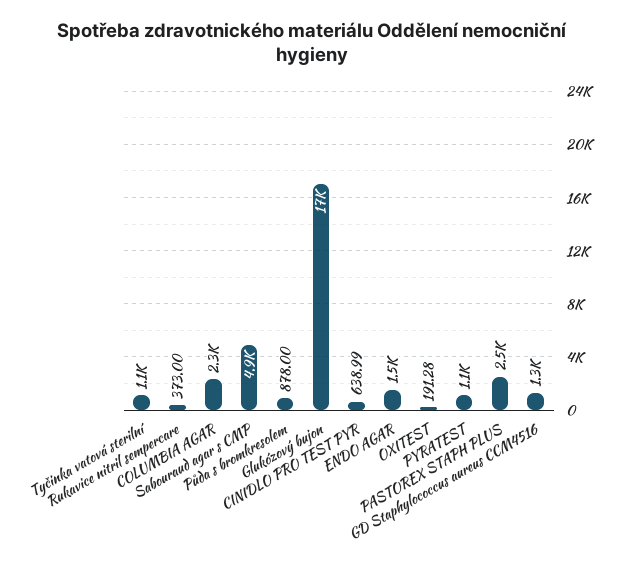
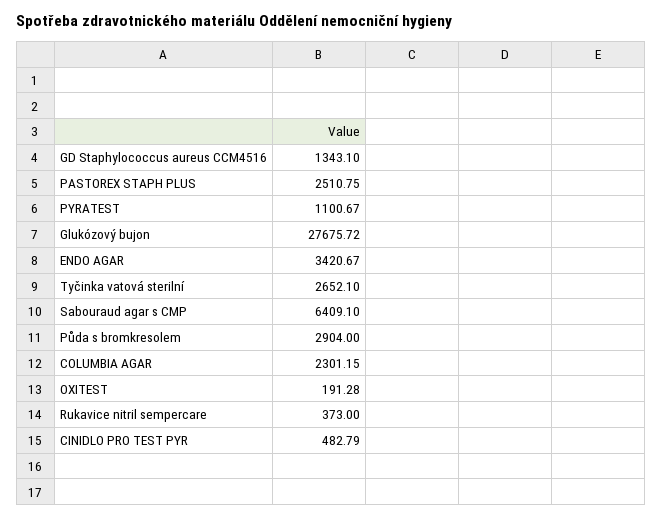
  {
-   "Tyčinka vatová sterilní": 1100,
+   "Tyčinka vatová sterilní": 2652.1,
    "Rukavice nitril sempercare": 373,
    "COLUMBIA AGAR": 2301.15,
-   "Sabouraud agar s CMP": 4900,
+   "Sabouraud agar s CMP": 6409.1,
-   "Půda s bromkresolem": 878,
+   "Půda s bromkresolem": 2904,
-   "Glukózový bujon": 17000,
+   "Glukózový bujon": 27675.72,
-   "CINIDLO PRO TEST PYR": 638.99,
+   "CINIDLO PRO TEST PYR": 482.79,
-   "ENDO AGAR": 1500,
+   "ENDO AGAR": 3420.67,
    "OXITEST": 191.28,
    "PYRATEST": 1100.67,
    "PASTOREX STAPH PLUS": 2510.75,
    "GD Staphylococcus aureus CCM4516": 1343.1
  }

